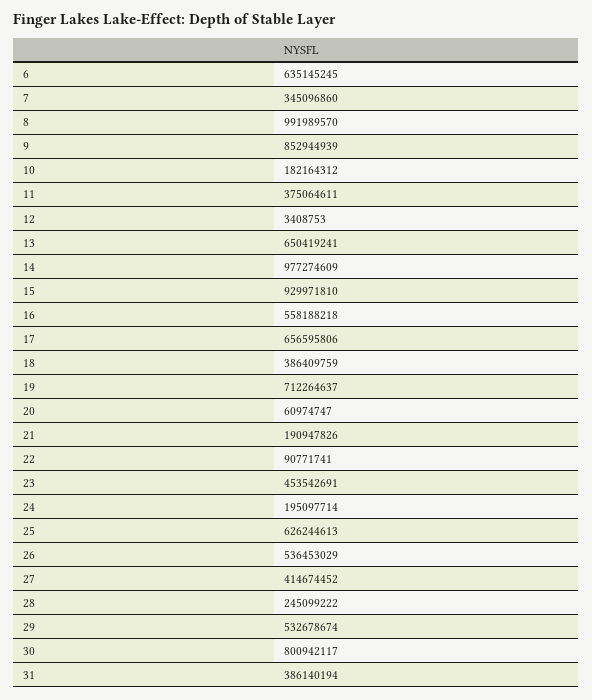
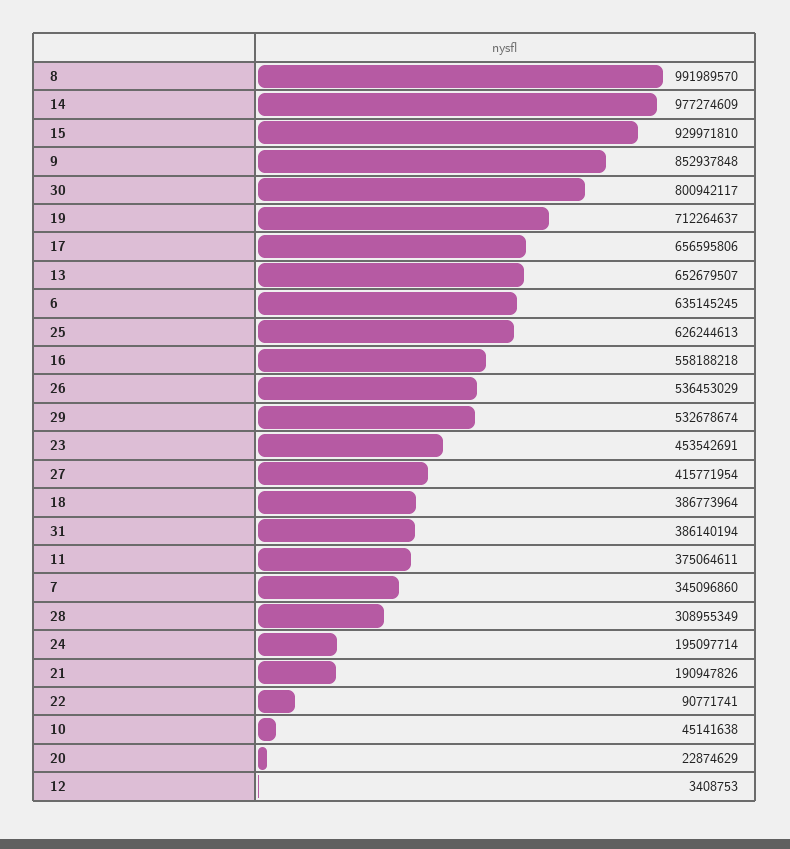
  {
    "6": 635145245,
    "7": 345096860,
    "8": 991989570,
-   "9": 852944939,
+   "9": 852937848,
-   "10": 182164312,
+   "10": 45141638,
    "11": 375064611,
    "12": 3408753,
-   "13": 650419241,
+   "13": 652679507,
    "14": 977274609,
    "15": 929971810,
    "16": 558188218,
    "17": 656595806,
-   "18": 386409759,
+   "18": 386773964,
    "19": 712264637,
-   "20": 60974747,
+   "20": 22874629,
    "21": 190947826,
    "22": 90771741,
    "23": 453542691,
    "24": 195097714,
    "25": 626244613,
    "26": 536453029,
-   "27": 414674452,
+   "27": 415771954,
-   "28": 245099222,
+   "28": 308955349,
    "29": 532678674,
    "30": 800942117,
    "31": 386140194
  }

